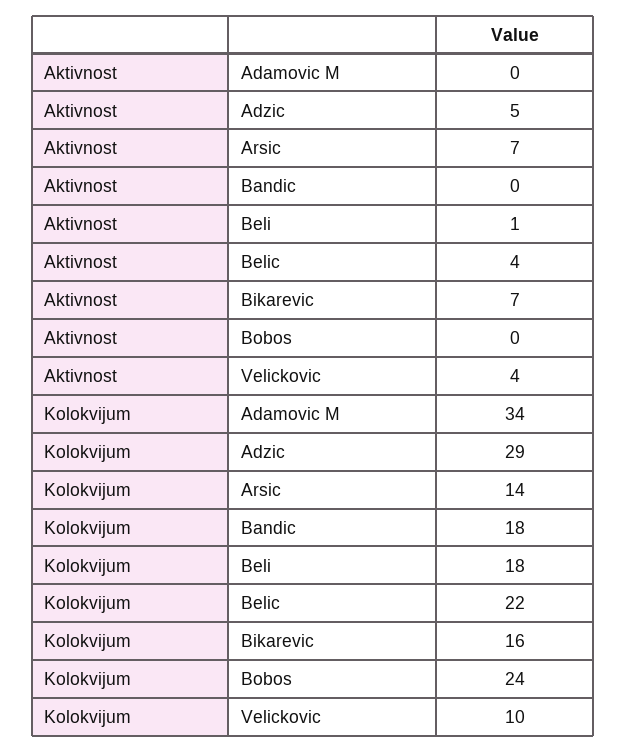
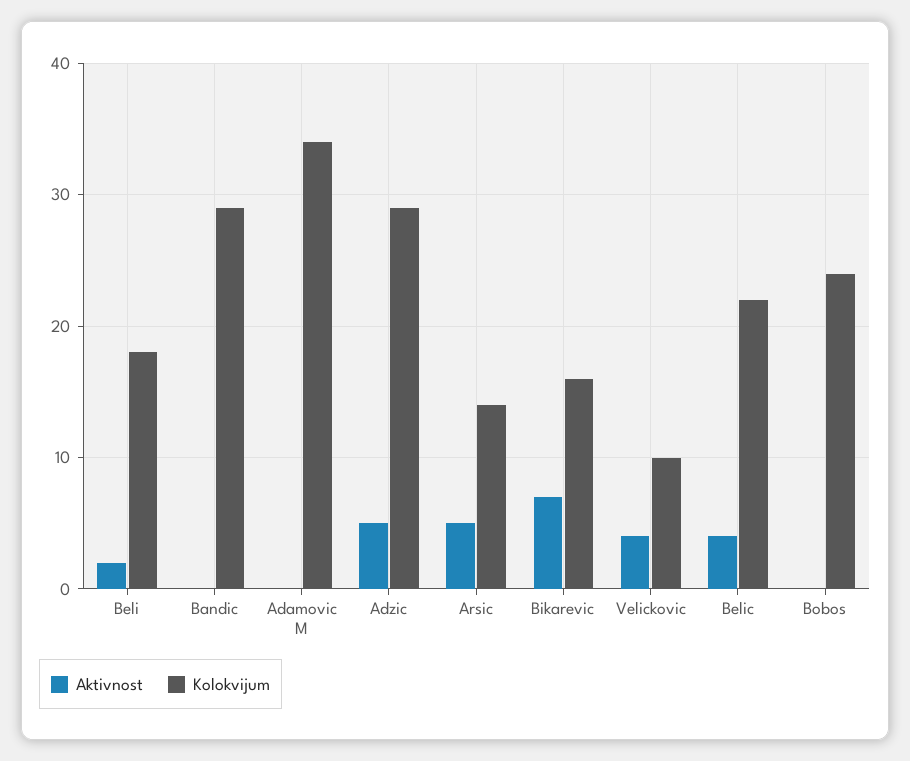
  {
    "Aktivnost": {
      "Adamovic M": 0,
      "Adzic": 5,
-     "Arsic": 7,
+     "Arsic": 5,
      "Bandic": 0,
-     "Beli": 1,
+     "Beli": 2,
      "Belic": 4,
      "Bikarevic": 7,
      "Bobos": 0,
      "Velickovic": 4
    },
    "Kolokvijum": {
      "Adamovic M": 34,
      "Adzic": 29,
      "Arsic": 14,
-     "Bandic": 18,
+     "Bandic": 29,
      "Beli": 18,
      "Belic": 22,
      "Bikarevic": 16,
      "Bobos": 24,
      "Velickovic": 10
    }
  }

